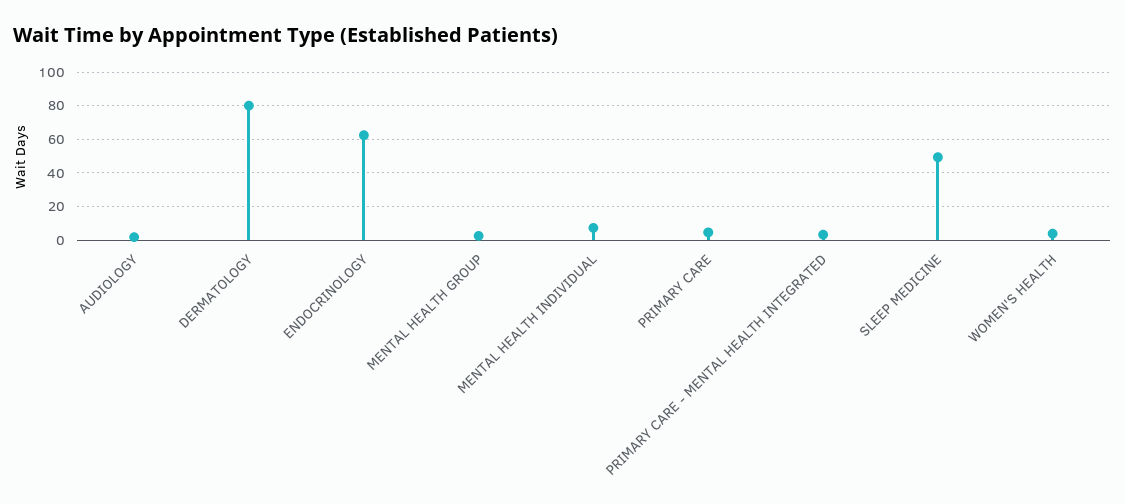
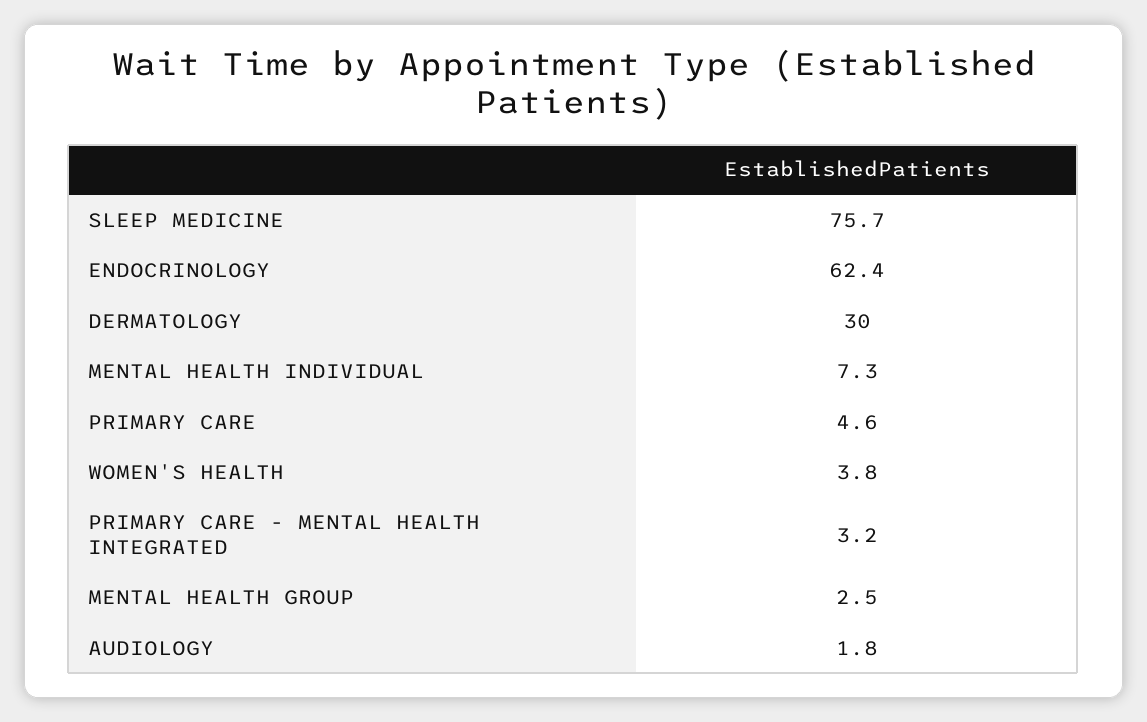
  {
    "AUDIOLOGY": 1.8,
-   "DERMATOLOGY": 80,
+   "DERMATOLOGY": 30,
    "ENDOCRINOLOGY": 62.4,
    "MENTAL HEALTH GROUP": 2.5,
    "MENTAL HEALTH INDIVIDUAL": 7.3,
    "PRIMARY CARE": 4.6,
    "PRIMARY CARE - MENTAL HEALTH INTEGRATED": 3.2,
-   "SLEEP MEDICINE": 50,
+   "SLEEP MEDICINE": 75.7,
    "WOMEN'S HEALTH": 3.8
  }

